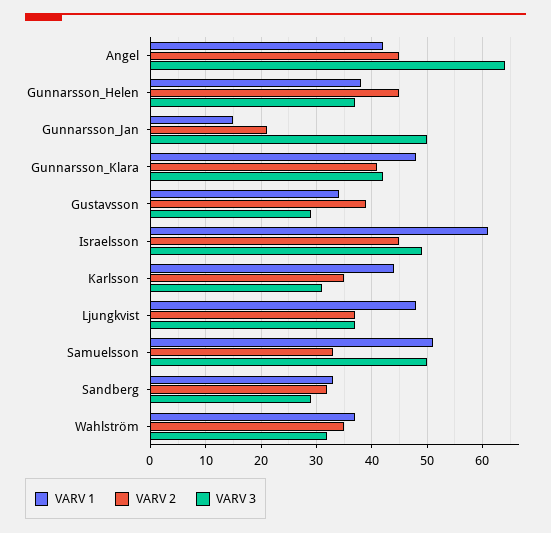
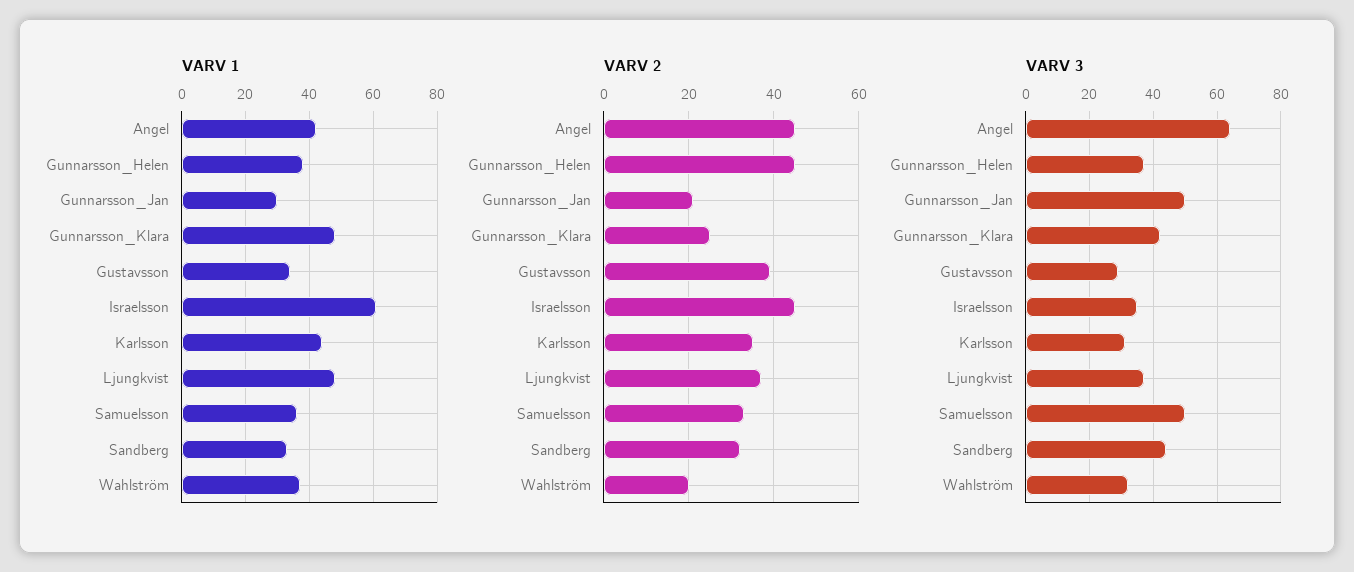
  {
    "VARV 1": {
      "Angel": 40,
      "Gunnarsson_Helen": 40,
-     "Gunnarsson_Jan": 15,
+     "Gunnarsson_Jan": 30,
      "Gunnarsson_Klara": 50,
      "Gustavsson": 35,
      "Israelsson": 60,
      "Karlsson": 45,
      "Ljungkvist": 50,
-     "Samuelsson": 50,
+     "Samuelsson": 35,
      "Sandberg": 35,
      "Wahlström": 35
    },
    "VARV 2": {
      "Angel": 45,
      "Gunnarsson_Helen": 45,
      "Gunnarsson_Jan": 20,
-     "Gunnarsson_Klara": 40,
+     "Gunnarsson_Klara": 25,
      "Gustavsson": 40,
      "Israelsson": 45,
      "Karlsson": 35,
      "Ljungkvist": 35,
      "Samuelsson": 35,
      "Sandberg": 30,
-     "Wahlström": 35
+     "Wahlström": 20
    },
    "VARV 3": {
      "Angel": 65,
      "Gunnarsson_Helen": 35,
      "Gunnarsson_Jan": 50,
      "Gunnarsson_Klara": 40,
      "Gustavsson": 30,
-     "Israelsson": 50,
+     "Israelsson": 35,
      "Karlsson": 30,
      "Ljungkvist": 35,
      "Samuelsson": 50,
-     "Sandberg": 30,
+     "Sandberg": 45,
      "Wahlström": 30
    }
  }

